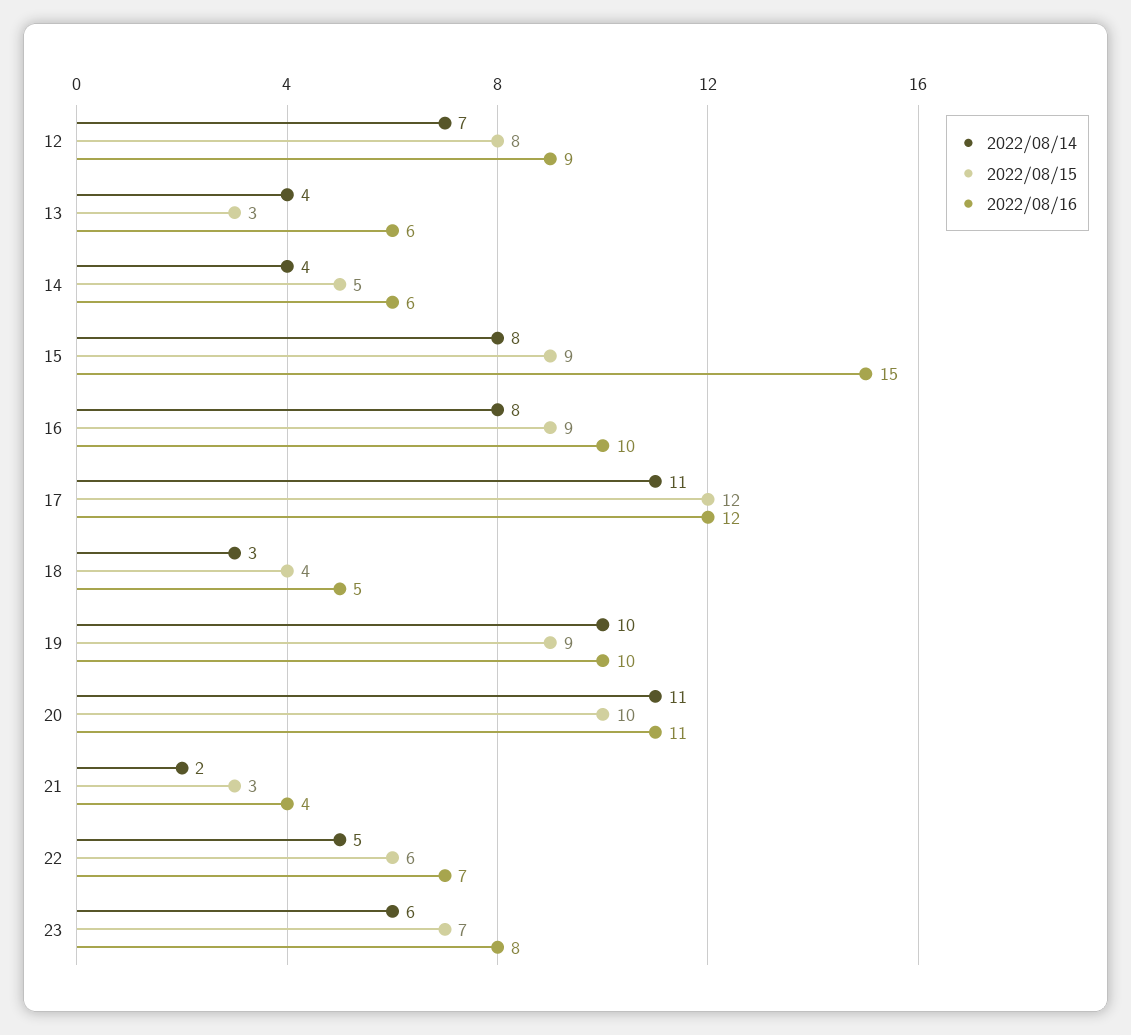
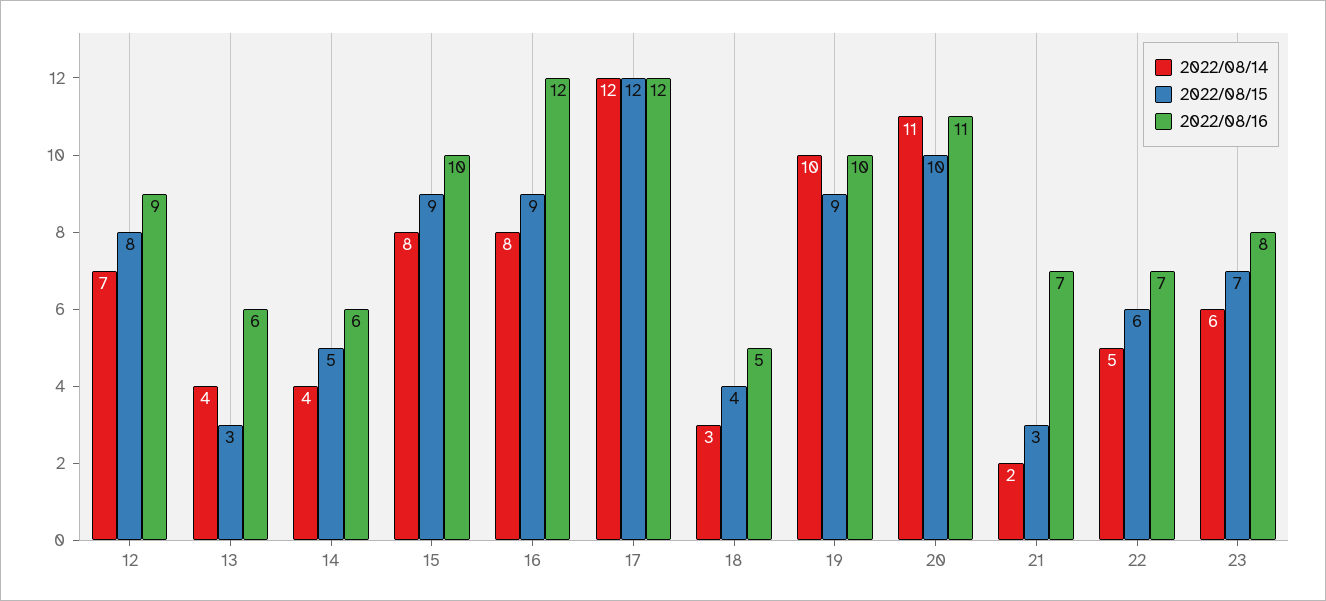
  {
    "2022/08/14": {
      "12": 7,
      "13": 4,
      "14": 4,
      "15": 8,
      "16": 8,
-     "17": 11,
+     "17": 12,
      "18": 3,
      "19": 10,
      "20": 11,
      "21": 2,
      "22": 5,
      "23": 6
    },
    "2022/08/15": {
      "12": 8,
      "13": 3,
      "14": 5,
      "15": 9,
      "16": 9,
      "17": 12,
      "18": 4,
      "19": 9,
      "20": 10,
      "21": 3,
      "22": 6,
      "23": 7
    },
    "2022/08/16": {
      "12": 9,
      "13": 6,
      "14": 6,
-     "15": 15,
+     "15": 10,
-     "16": 10,
+     "16": 12,
      "17": 12,
      "18": 5,
      "19": 10,
      "20": 11,
-     "21": 4,
+     "21": 7,
      "22": 7,
      "23": 8
    }
  }

